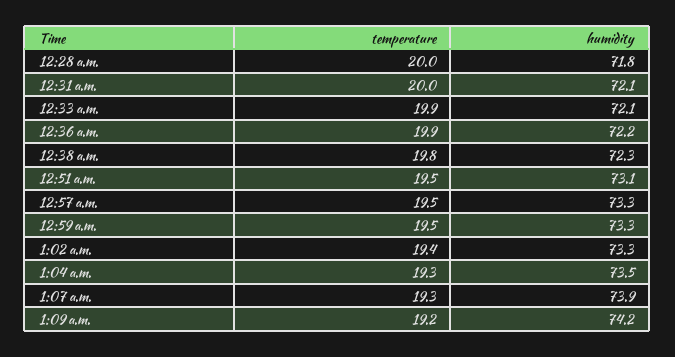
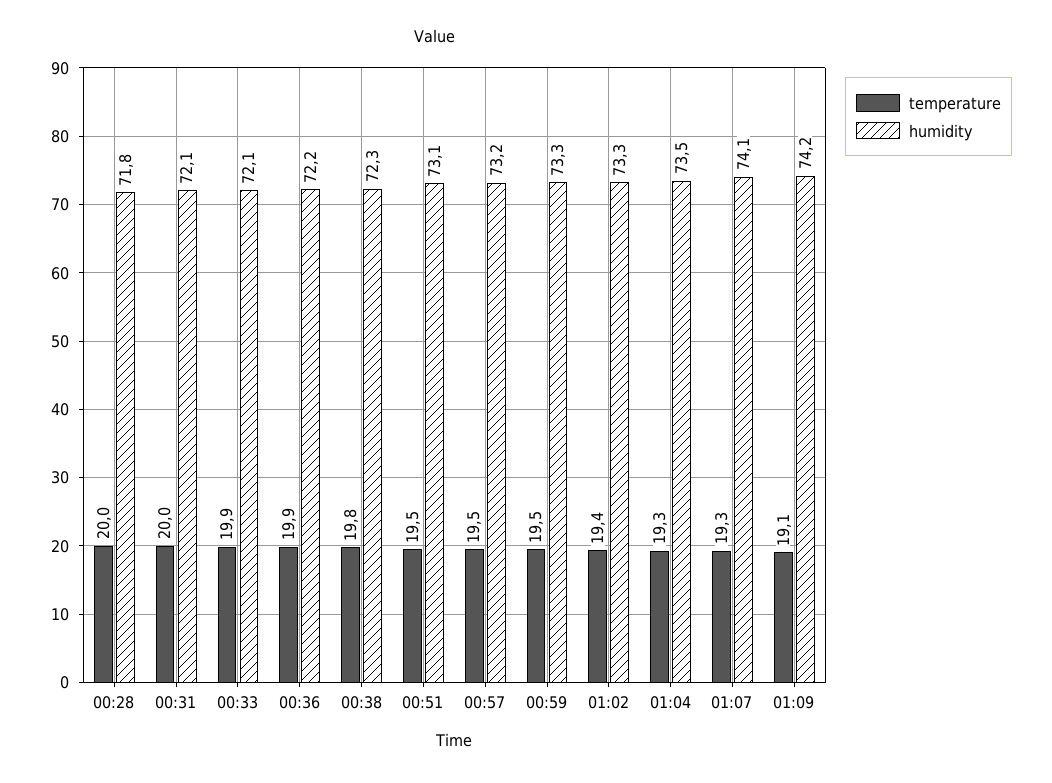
  {
    "temperature": {
      "12:28 a.m.": 20,
      "12:31 a.m.": 20,
      "12:33 a.m.": 19.9,
      "12:36 a.m.": 19.9,
      "12:38 a.m.": 19.8,
      "12:51 a.m.": 19.5,
      "12:57 a.m.": 19.5,
      "12:59 a.m.": 19.5,
      "1:02 a.m.": 19.4,
      "1:04 a.m.": 19.3,
      "1:07 a.m.": 19.3,
-     "1:09 a.m.": 19.2
+     "1:09 a.m.": 19.1
    },
    "humidity": {
      "12:28 a.m.": 71.8,
      "12:31 a.m.": 72.1,
      "12:33 a.m.": 72.1,
      "12:36 a.m.": 72.2,
      "12:38 a.m.": 72.3,
      "12:51 a.m.": 73.1,
-     "12:57 a.m.": 73.3,
+     "12:57 a.m.": 73.2,
      "12:59 a.m.": 73.3,
      "1:02 a.m.": 73.3,
      "1:04 a.m.": 73.5,
-     "1:07 a.m.": 73.9,
+     "1:07 a.m.": 74.1,
      "1:09 a.m.": 74.2
    }
  }

